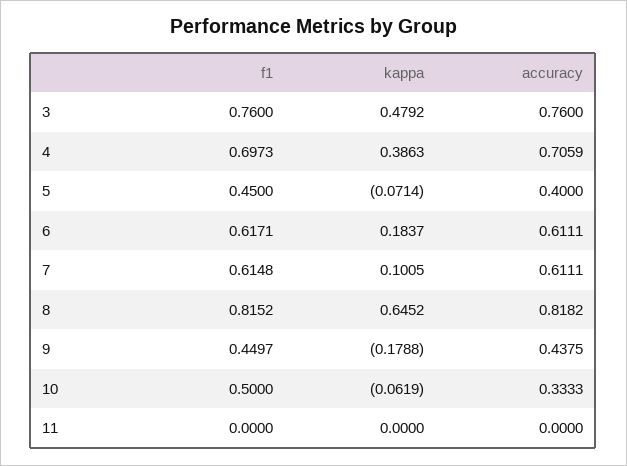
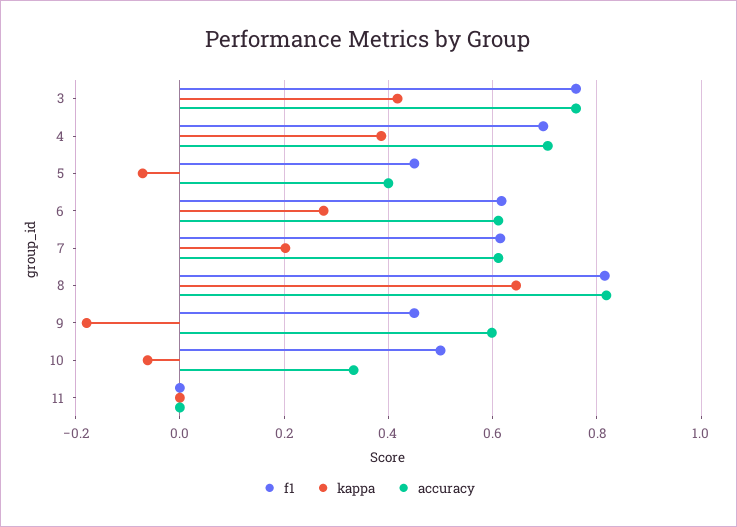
  {
    "f1": {
      "3": 0.76,
      "4": 0.6973,
      "5": 0.45,
      "6": 0.6171,
      "7": 0.6148,
      "8": 0.8152,
      "9": 0.4497,
      "10": 0.5,
      "11": 0
    },
    "kappa": {
-     "3": 0.4792,
+     "3": 0.42,
      "4": 0.3863,
      "5": -0.0714,
-     "6": 0.1837,
+     "6": 0.28,
-     "7": 0.1005,
+     "7": 0.2,
      "8": 0.6452,
      "9": -0.1788,
      "10": -0.0619,
      "11": 0
    },
    "accuracy": {
      "3": 0.76,
      "4": 0.7059,
      "5": 0.4,
      "6": 0.6111,
      "7": 0.6111,
      "8": 0.8182,
-     "9": 0.4375,
+     "9": 0.6,
      "10": 0.3333,
      "11": 0
    }
  }

